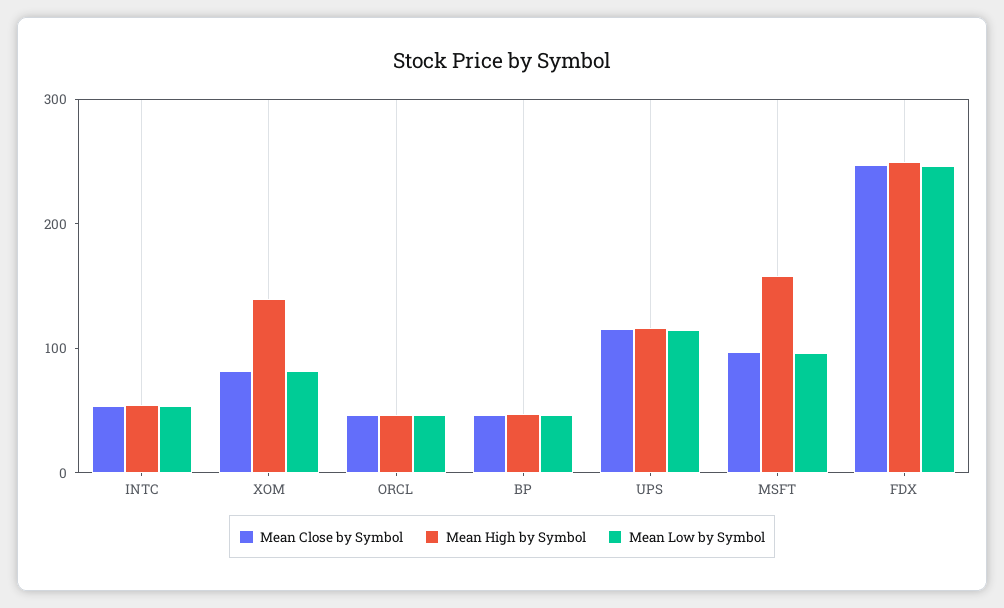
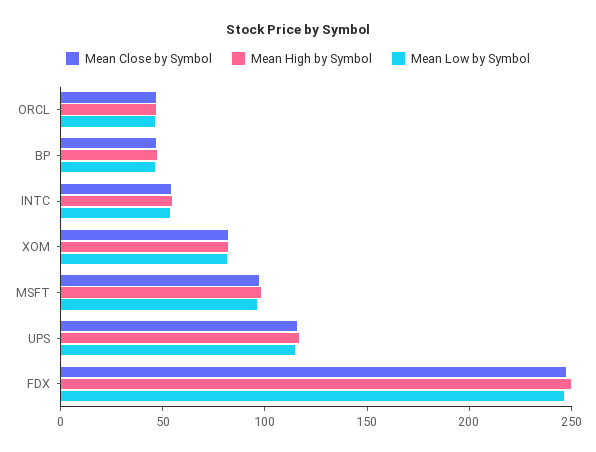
  {
    "Mean Close by Symbol": {
      "INTC": 50,
      "XOM": 80,
      "ORCL": 50,
      "BP": 50,
      "UPS": 120,
      "MSFT": 100,
      "FDX": 250
    },
    "Mean High by Symbol": {
      "INTC": 50,
-     "XOM": 140,
+     "XOM": 80,
      "ORCL": 50,
      "BP": 50,
      "UPS": 120,
-     "MSFT": 160,
+     "MSFT": 100,
      "FDX": 250
    },
    "Mean Low by Symbol": {
      "INTC": 50,
      "XOM": 80,
      "ORCL": 50,
      "BP": 50,
      "UPS": 110,
      "MSFT": 100,
      "FDX": 250
    }
  }

